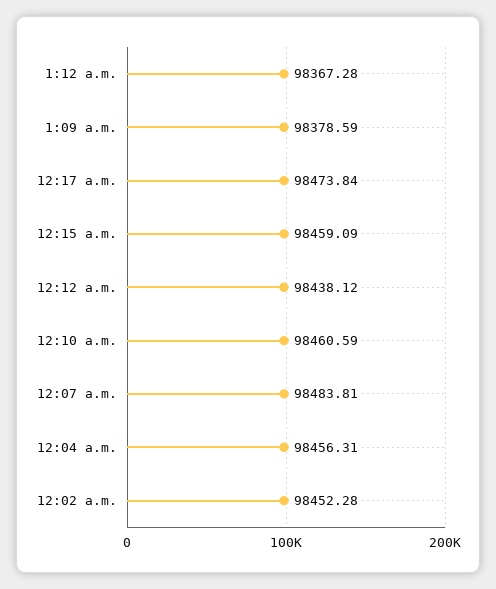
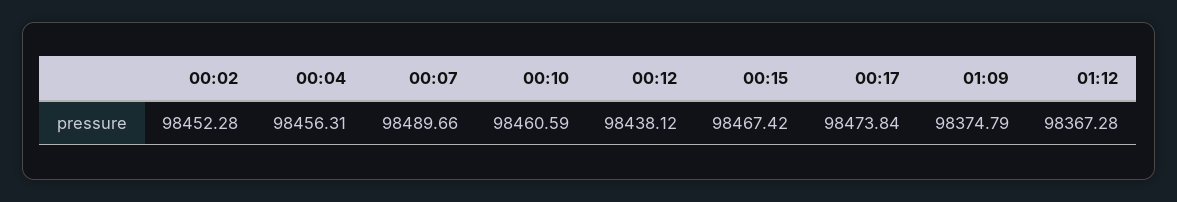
  {
    "1:12 a.m.": 98367.28,
-   "1:09 a.m.": 98378.59,
+   "1:09 a.m.": 98374.79,
    "12:17 a.m.": 98473.84,
-   "12:15 a.m.": 98459.09,
+   "12:15 a.m.": 98467.42,
    "12:12 a.m.": 98438.12,
    "12:10 a.m.": 98460.59,
-   "12:07 a.m.": 98483.81,
+   "12:07 a.m.": 98489.66,
    "12:04 a.m.": 98456.31,
    "12:02 a.m.": 98452.28
  }

